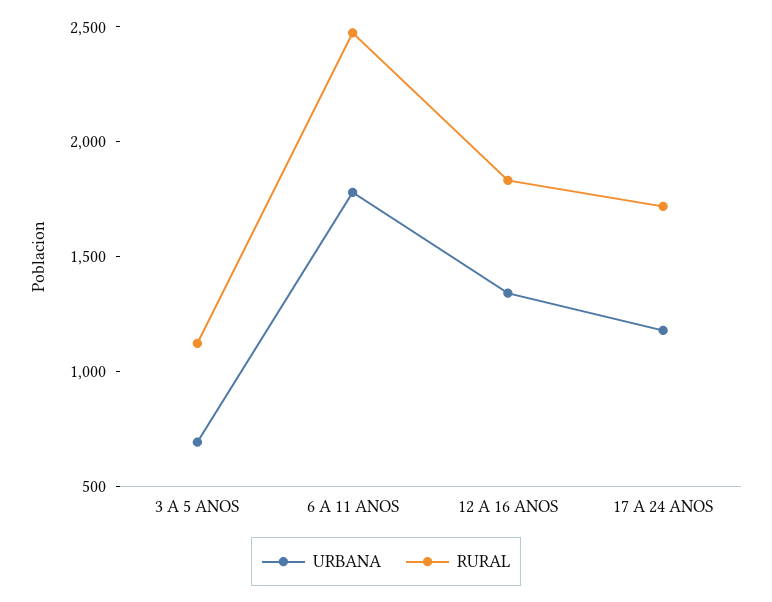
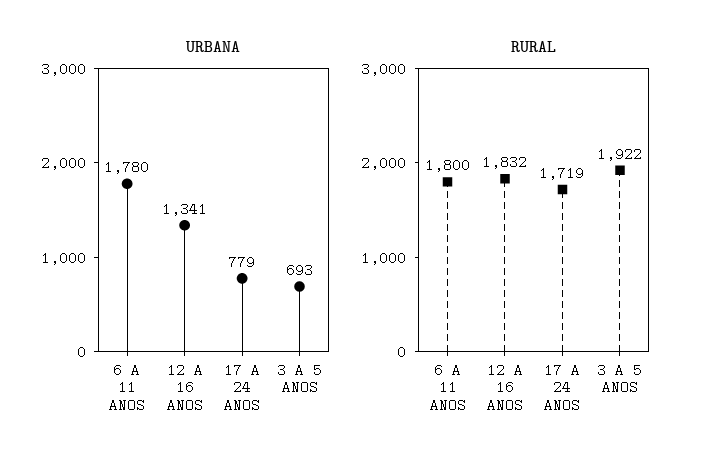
  {
    "URBANA": {
      "3 A 5 ANOS": 693,
      "6 A 11 ANOS": 1780,
      "12 A 16 ANOS": 1341,
-     "17 A 24 ANOS": 1200
+     "17 A 24 ANOS": 779
    },
    "RURAL": {
-     "3 A 5 ANOS": 1100,
+     "3 A 5 ANOS": 1922,
-     "6 A 11 ANOS": 2500,
+     "6 A 11 ANOS": 1800,
      "12 A 16 ANOS": 1832,
      "17 A 24 ANOS": 1719
    }
  }

